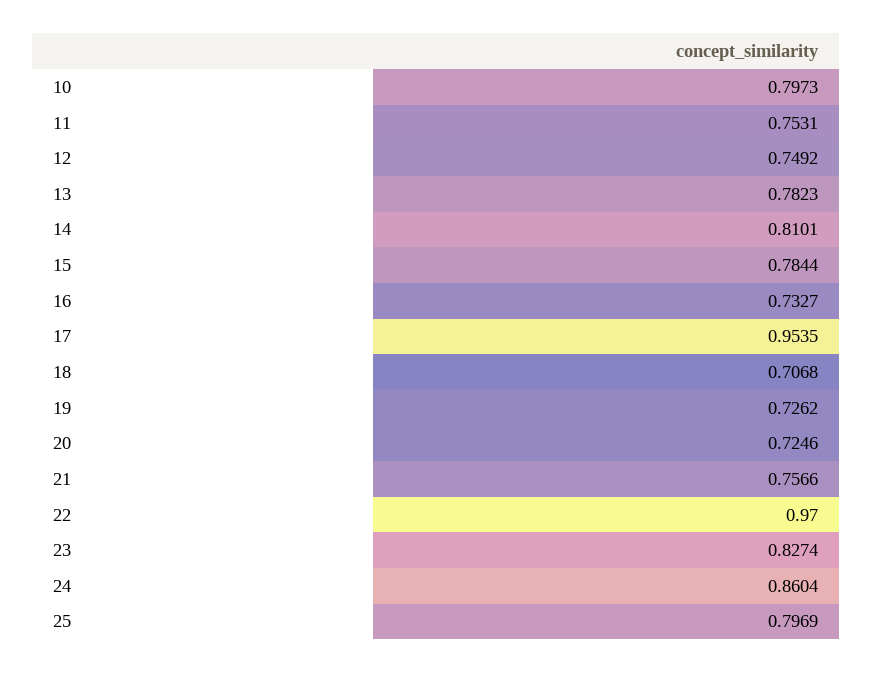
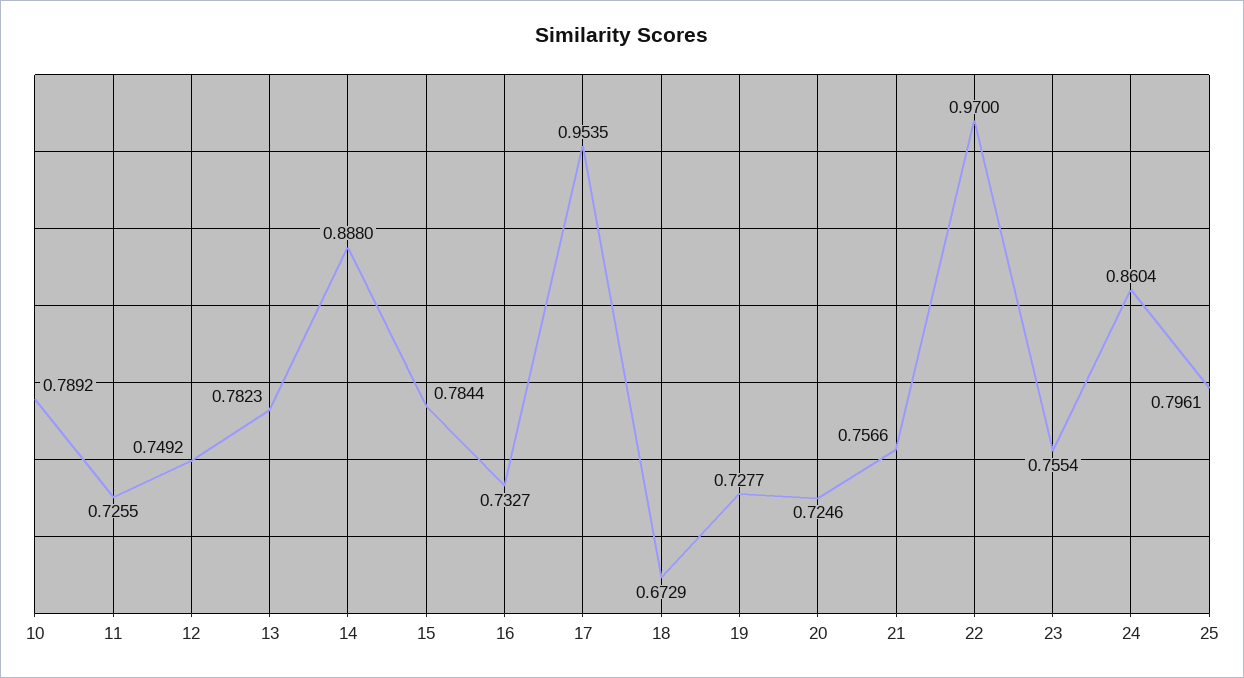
  {
-   "10": 0.7973,
+   "10": 0.7892,
-   "11": 0.7531,
+   "11": 0.7255,
    "12": 0.7492,
    "13": 0.7823,
-   "14": 0.8101,
+   "14": 0.888,
    "15": 0.7844,
    "16": 0.7327,
    "17": 0.9535,
-   "18": 0.7068,
+   "18": 0.6729,
-   "19": 0.7262,
+   "19": 0.7277,
    "20": 0.7246,
    "21": 0.7566,
    "22": 0.97,
-   "23": 0.8274,
+   "23": 0.7554,
    "24": 0.8604,
-   "25": 0.7969
+   "25": 0.7961
  }

